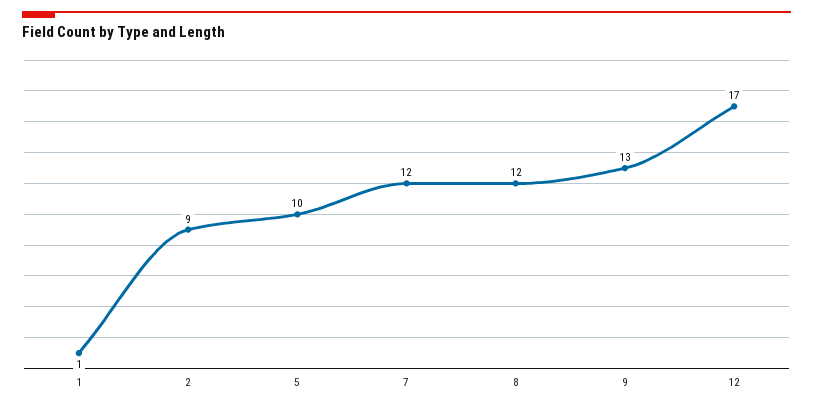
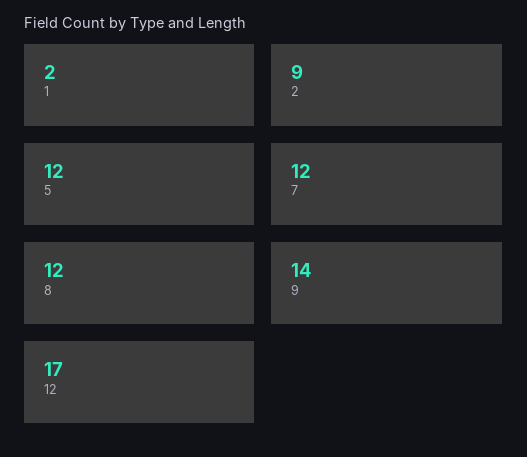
  {
-   "1": 1,
+   "1": 2,
    "2": 9,
-   "5": 10,
+   "5": 12,
    "7": 12,
    "8": 12,
-   "9": 13,
+   "9": 14,
    "12": 17
  }

